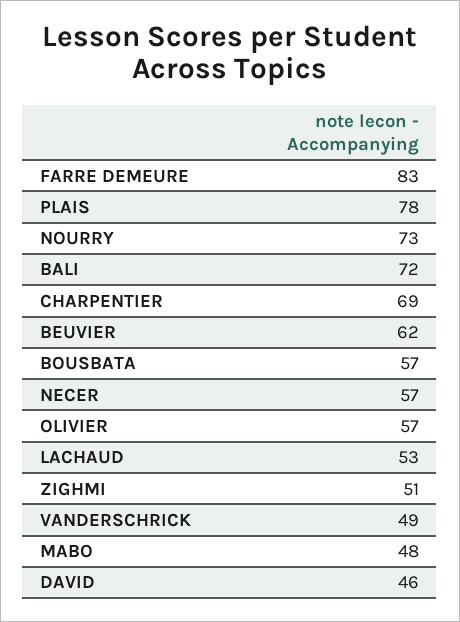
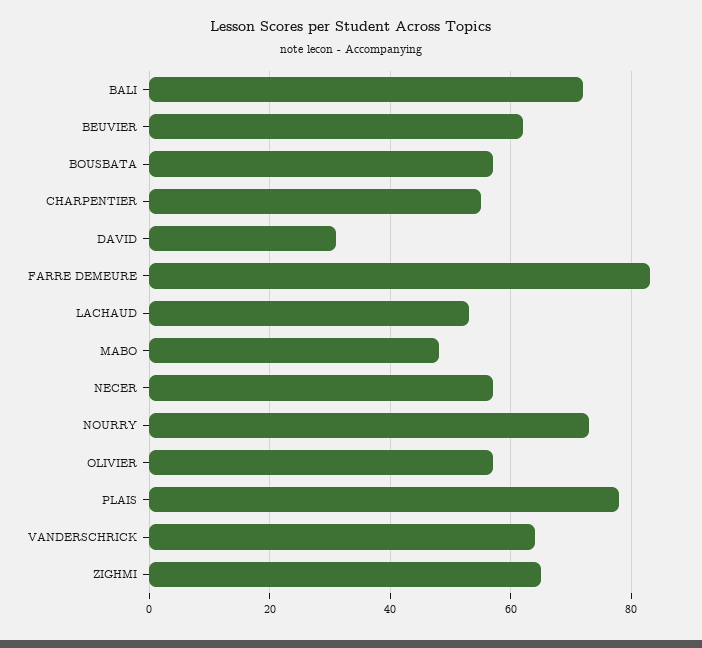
  {
    "FARRE DEMEURE": 83,
    "PLAIS": 78,
    "NOURRY": 73,
    "BALI": 72,
-   "CHARPENTIER": 69,
+   "CHARPENTIER": 55,
    "BEUVIER": 62,
    "BOUSBATA": 57,
    "NECER": 57,
    "OLIVIER": 57,
    "LACHAUD": 53,
-   "ZIGHMI": 51,
+   "ZIGHMI": 65,
-   "VANDERSCHRICK": 49,
+   "VANDERSCHRICK": 65,
    "MABO": 48,
-   "DAVID": 46
+   "DAVID": 30
  }

